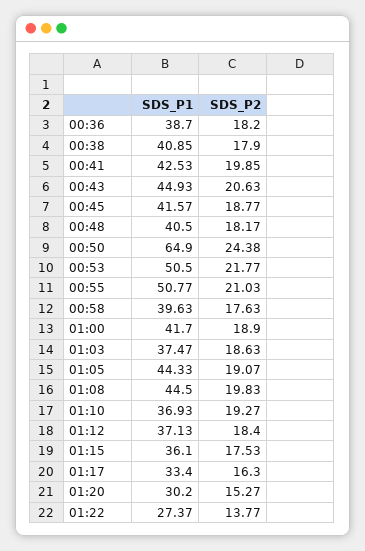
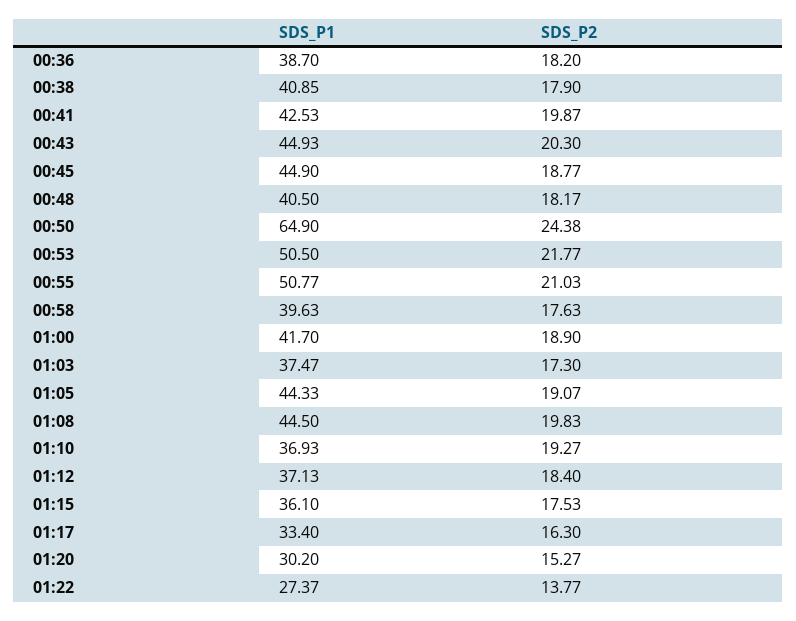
  {
    "SDS_P1": {
      "00:36": 38.7,
      "00:38": 40.85,
      "00:41": 42.53,
      "00:43": 44.93,
-     "00:45": 41.57,
+     "00:45": 44.9,
      "00:48": 40.5,
      "00:50": 64.9,
      "00:53": 50.5,
      "00:55": 50.77,
      "00:58": 39.63,
      "01:00": 41.7,
      "01:03": 37.47,
      "01:05": 44.33,
      "01:08": 44.5,
      "01:10": 36.93,
      "01:12": 37.13,
      "01:15": 36.1,
      "01:17": 33.4,
      "01:20": 30.2,
      "01:22": 27.37
    },
    "SDS_P2": {
      "00:36": 18.2,
      "00:38": 17.9,
-     "00:41": 19.85,
+     "00:41": 19.87,
-     "00:43": 20.63,
+     "00:43": 20.3,
      "00:45": 18.77,
      "00:48": 18.17,
      "00:50": 24.38,
      "00:53": 21.77,
      "00:55": 21.03,
      "00:58": 17.63,
      "01:00": 18.9,
-     "01:03": 18.63,
+     "01:03": 17.3,
      "01:05": 19.07,
      "01:08": 19.83,
      "01:10": 19.27,
      "01:12": 18.4,
      "01:15": 17.53,
      "01:17": 16.3,
      "01:20": 15.27,
      "01:22": 13.77
    }
  }

